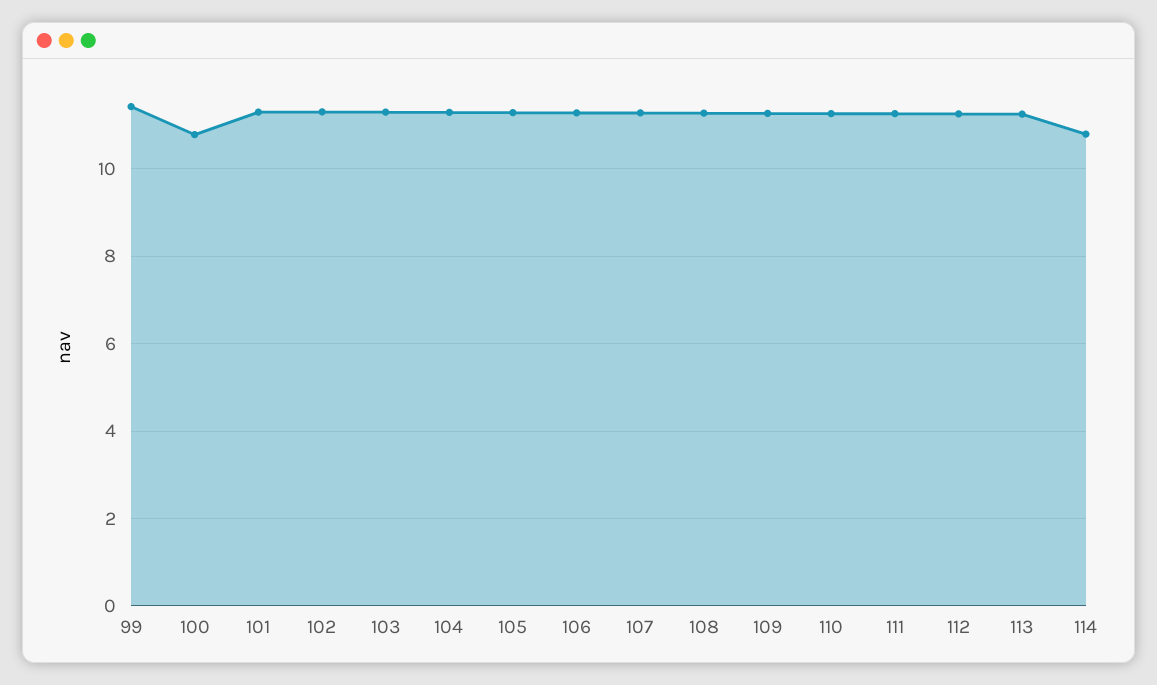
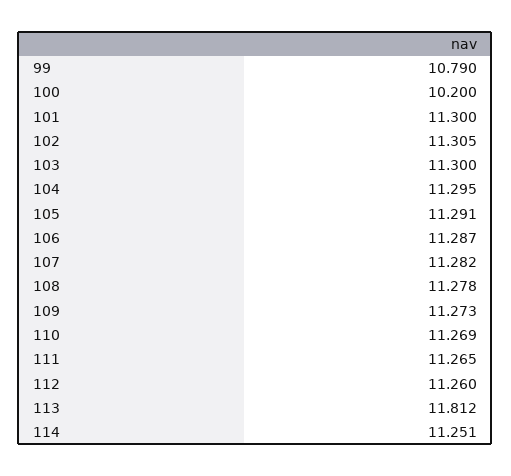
  {
-   "99": 11.4,
+   "99": 10.79,
-   "100": 10.8,
+   "100": 10.2,
    "101": 11.3,
    "102": 11.305,
    "103": 11.3,
    "104": 11.295,
    "105": 11.291,
    "106": 11.287,
    "107": 11.282,
    "108": 11.278,
    "109": 11.273,
    "110": 11.269,
    "111": 11.265,
    "112": 11.26,
-   "113": 11.2,
+   "113": 11.812,
-   "114": 10.8
+   "114": 11.251
  }

